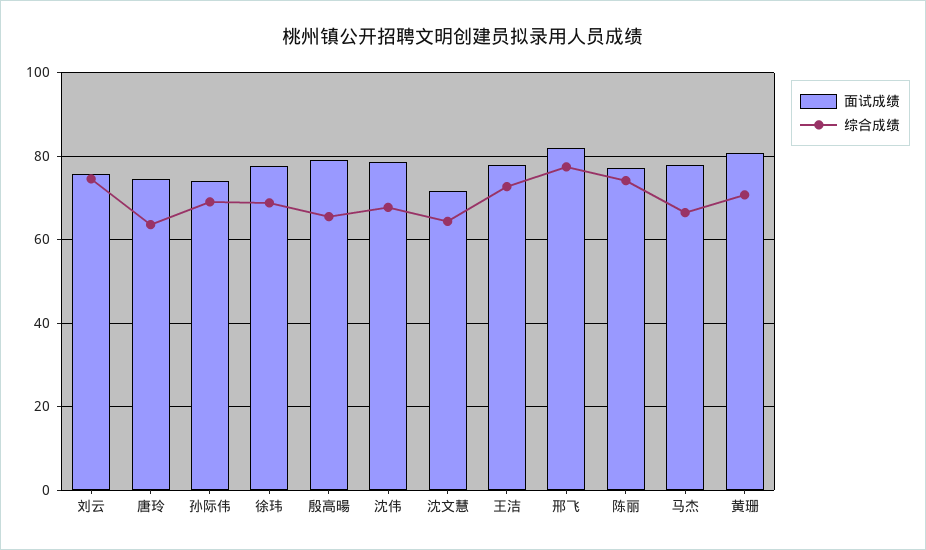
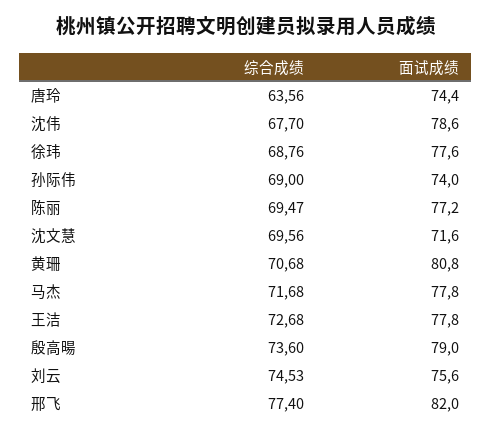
  {
    "面试成绩": {
      "刘云": 75.6,
      "唐玲": 74.4,
      "孙际伟": 74,
      "徐玮": 77.6,
      "殷高暘": 79,
      "沈伟": 78.6,
      "沈文慧": 71.6,
      "王洁": 77.8,
      "邢飞": 82,
      "陈丽": 77.2,
      "马杰": 77.8,
      "黄珊": 80.8
    },
    "综合成绩": {
      "刘云": 74.53,
      "唐玲": 63.56,
      "孙际伟": 69,
      "徐玮": 68.76,
-     "殷高暘": 66,
+     "殷高暘": 73.6,
      "沈伟": 67.7,
-     "沈文慧": 64,
+     "沈文慧": 69.56,
      "王洁": 72.68,
      "邢飞": 77.4,
-     "陈丽": 74,
+     "陈丽": 69.47,
-     "马杰": 66,
+     "马杰": 71.68,
      "黄珊": 70.68
    }
  }

